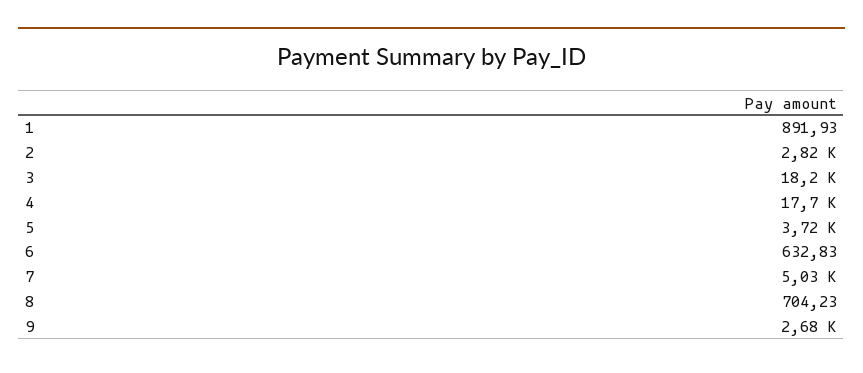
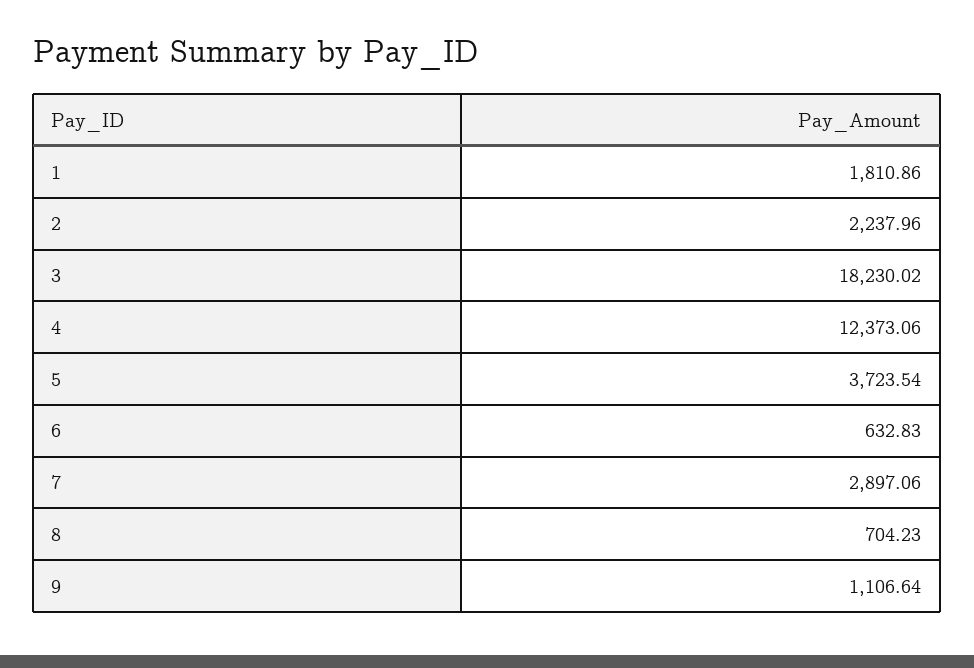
  {
-   "1": 891.93,
+   "1": 1810.86,
-   "2": 2820,
+   "2": 2237.96,
    "3": 18230.02,
-   "4": 17700,
+   "4": 12373.06,
    "5": 3723.54,
    "6": 632.83,
-   "7": 5030,
+   "7": 2897.06,
    "8": 704.23,
-   "9": 2680
+   "9": 1106.64
  }

